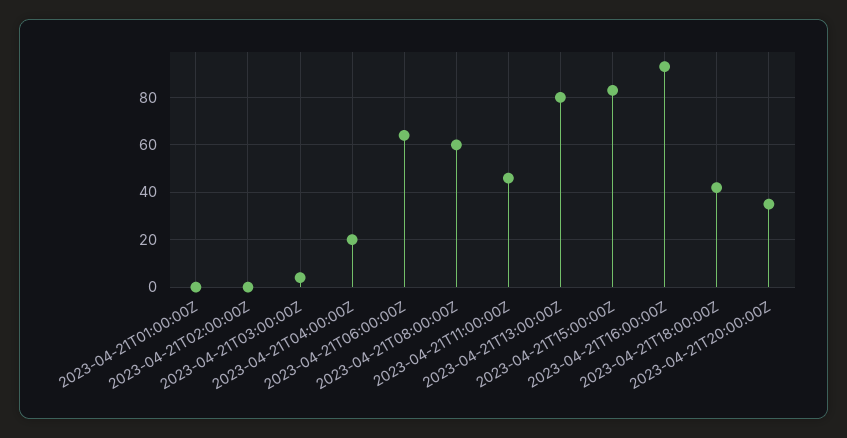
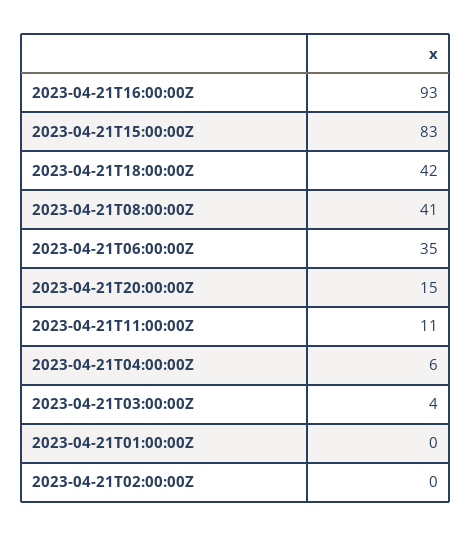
  {
    "2023-04-21T01:00:00Z": 0,
    "2023-04-21T02:00:00Z": 0,
    "2023-04-21T03:00:00Z": 4,
-   "2023-04-21T04:00:00Z": 20,
+   "2023-04-21T04:00:00Z": 6,
-   "2023-04-21T06:00:00Z": 65,
+   "2023-04-21T06:00:00Z": 35,
-   "2023-04-21T08:00:00Z": 60,
+   "2023-04-21T08:00:00Z": 41,
-   "2023-04-21T11:00:00Z": 45,
+   "2023-04-21T11:00:00Z": 11,
-   "2023-04-21T13:00:00Z": 80,
    "2023-04-21T15:00:00Z": 83,
    "2023-04-21T16:00:00Z": 93,
    "2023-04-21T18:00:00Z": 42,
-   "2023-04-21T20:00:00Z": 35
+   "2023-04-21T20:00:00Z": 15
  }

